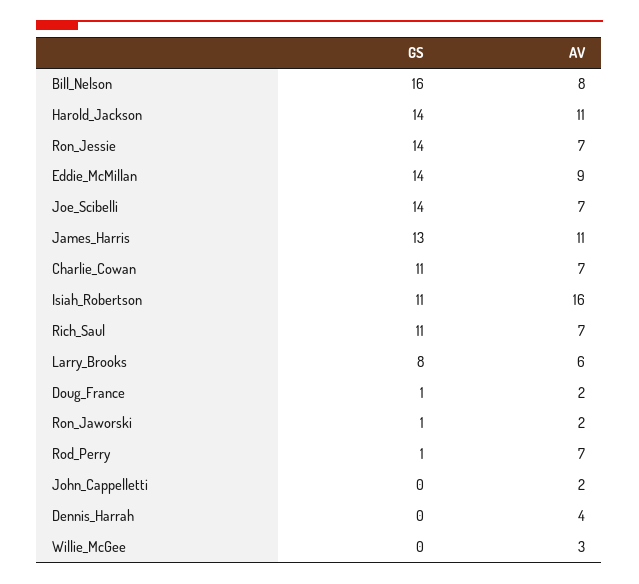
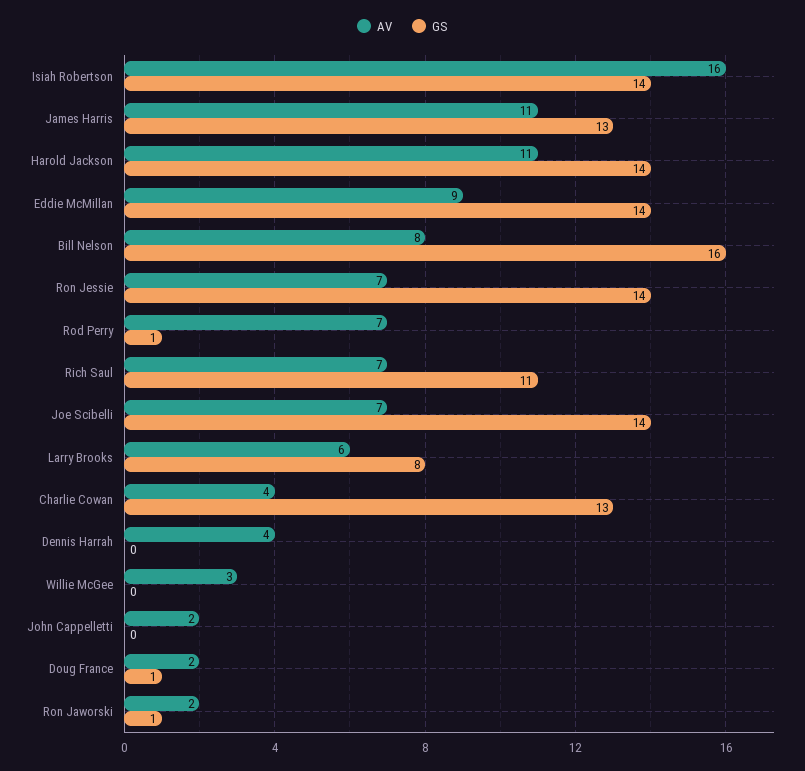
  {
    "GS": {
      "Bill_Nelson": 16,
      "Harold_Jackson": 14,
      "Ron_Jessie": 14,
      "Eddie_McMillan": 14,
      "Joe_Scibelli": 14,
      "James_Harris": 13,
-     "Charlie_Cowan": 11,
+     "Charlie_Cowan": 13,
-     "Isiah_Robertson": 11,
+     "Isiah_Robertson": 14,
      "Rich_Saul": 11,
      "Larry_Brooks": 8,
      "Doug_France": 1,
      "Ron_Jaworski": 1,
      "Rod_Perry": 1,
      "John_Cappelletti": 0,
      "Dennis_Harrah": 0,
      "Willie_McGee": 0
    },
    "AV": {
      "Bill_Nelson": 8,
      "Harold_Jackson": 11,
      "Ron_Jessie": 7,
      "Eddie_McMillan": 9,
      "Joe_Scibelli": 7,
      "James_Harris": 11,
-     "Charlie_Cowan": 7,
+     "Charlie_Cowan": 4,
      "Isiah_Robertson": 16,
      "Rich_Saul": 7,
      "Larry_Brooks": 6,
      "Doug_France": 2,
      "Ron_Jaworski": 2,
      "Rod_Perry": 7,
      "John_Cappelletti": 2,
      "Dennis_Harrah": 4,
      "Willie_McGee": 3
    }
  }

